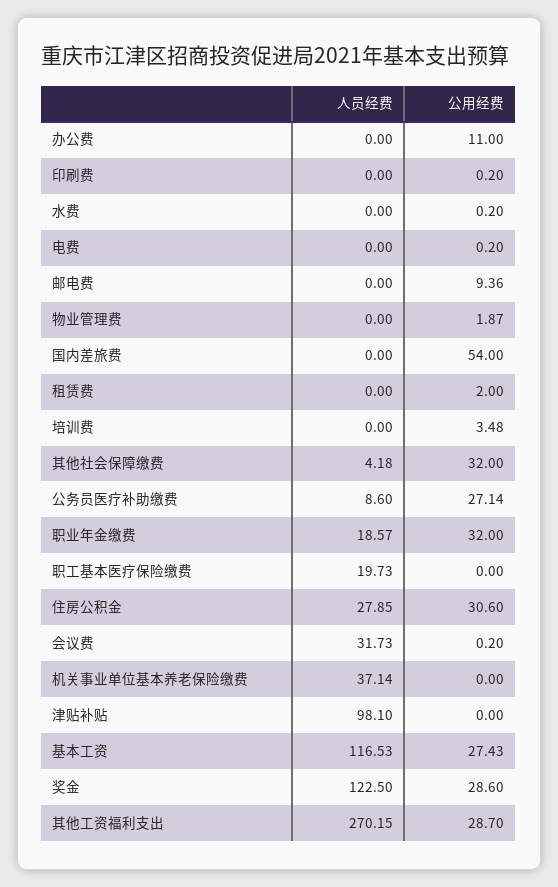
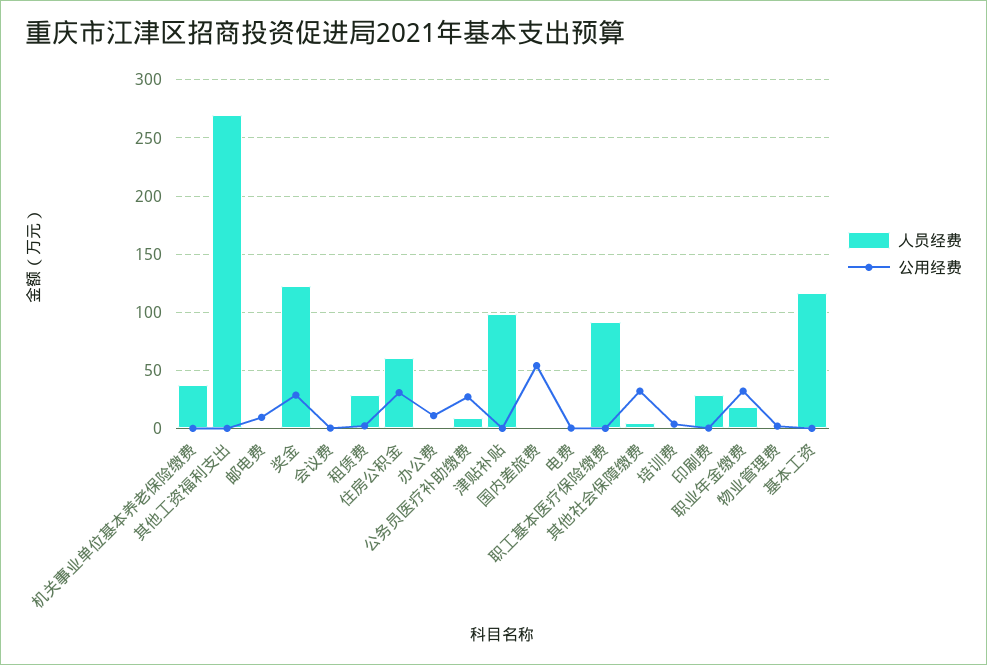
  {
    "人员经费": {
      "办公费": 0,
-     "印刷费": 0,
+     "印刷费": 30,
-     "水费": 0,
      "电费": 0,
      "邮电费": 0,
      "物业管理费": 0,
      "国内差旅费": 0,
-     "租赁费": 0,
+     "租赁费": 30,
      "培训费": 0,
      "其他社会保障缴费": 4.18,
      "公务员医疗补助缴费": 8.6,
      "职业年金缴费": 18.57,
-     "职工基本医疗保险缴费": 19.73,
+     "职工基本医疗保险缴费": 90,
-     "住房公积金": 27.85,
+     "住房公积金": 60,
-     "会议费": 31.73,
+     "会议费": 0,
      "机关事业单位基本养老保险缴费": 37.14,
      "津贴补贴": 98.1,
      "基本工资": 116.53,
      "奖金": 122.5,
      "其他工资福利支出": 270.15
    },
    "公用经费": {
      "办公费": 11,
      "印刷费": 0.2,
-     "水费": 0.2,
      "电费": 0.2,
      "邮电费": 9.36,
      "物业管理费": 1.87,
      "国内差旅费": 54,
      "租赁费": 2,
      "培训费": 3.48,
      "其他社会保障缴费": 32,
      "公务员医疗补助缴费": 27.14,
      "职业年金缴费": 32,
      "职工基本医疗保险缴费": 0,
      "住房公积金": 30.6,
      "会议费": 0.2,
      "机关事业单位基本养老保险缴费": 0,
      "津贴补贴": 0,
-     "基本工资": 27.43,
+     "基本工资": 0,
      "奖金": 28.6,
-     "其他工资福利支出": 28.7
+     "其他工资福利支出": 0
    }
  }

